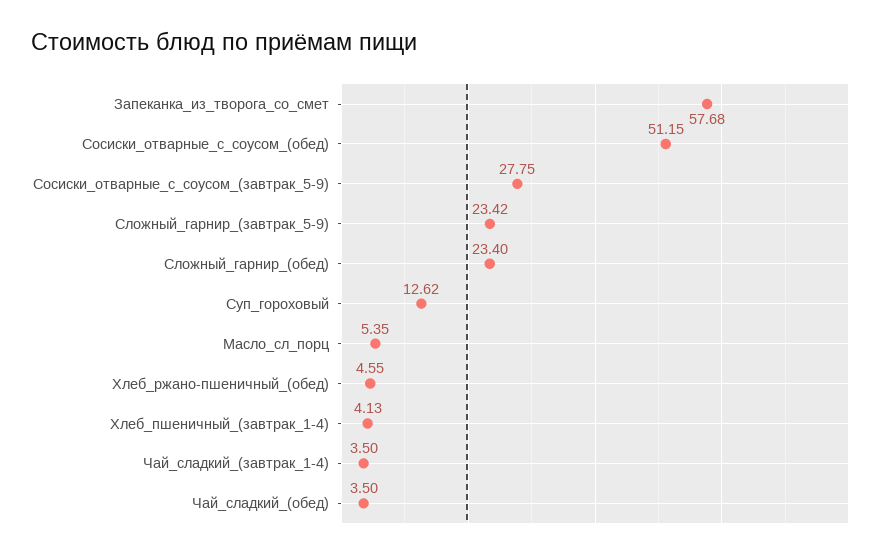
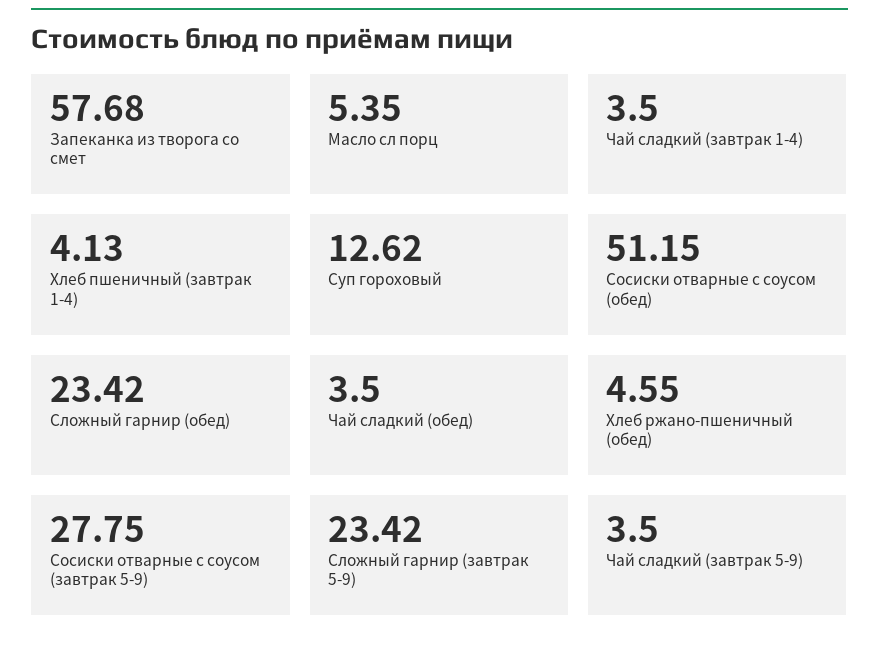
  {
    "Запеканка_из_творога_со_смет": 57.68,
    "Сосиски_отварные_с_соусом_(обед)": 51.15,
    "Сосиски_отварные_с_соусом_(завтрак_5-9)": 27.75,
    "Сложный_гарнир_(завтрак_5-9)": 23.42,
-   "Сложный_гарнир_(обед)": 23.4,
+   "Сложный_гарнир_(обед)": 23.42,
    "Суп_гороховый": 12.62,
    "Масло_сл_порц": 5.35,
    "Хлеб_ржано-пшеничный_(обед)": 4.55,
    "Хлеб_пшеничный_(завтрак_1-4)": 4.13,
    "Чай_сладкий_(завтрак_1-4)": 3.5,
-   "Чай_сладкий_(обед)": 3.5
+   "Чай_сладкий_(обед)": 3.5,
+   "Чай сладкий (завтрак 5-9)": 3.5
  }

